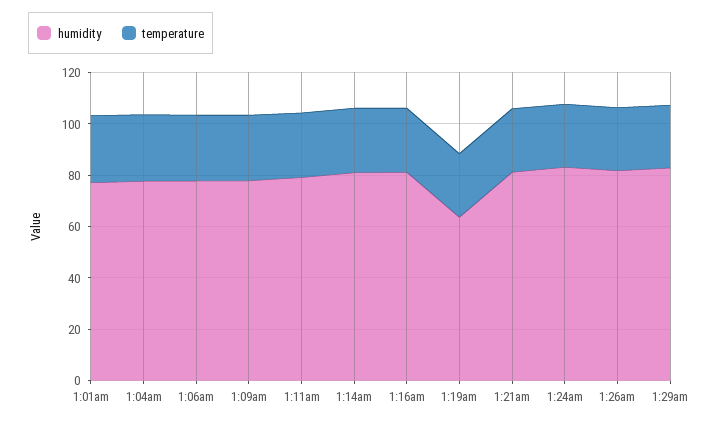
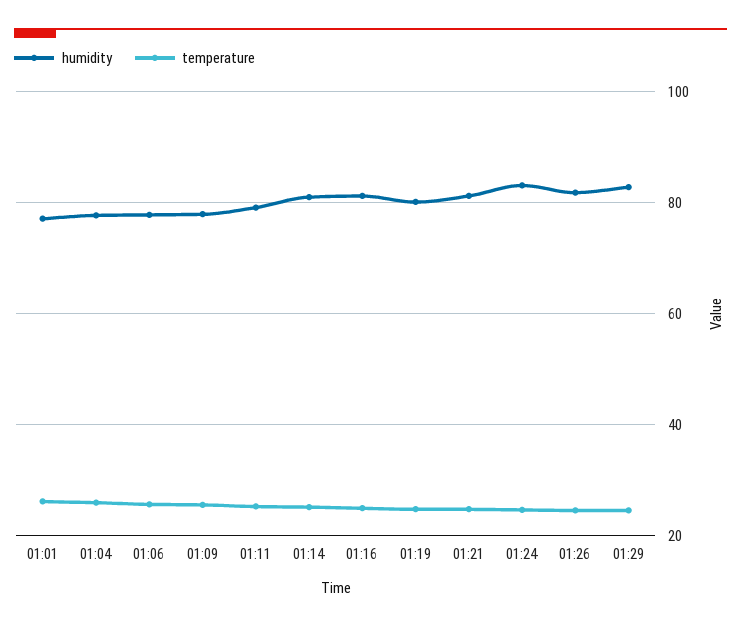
  {
    "humidity": {
      "1:01am": 78,
      "1:04am": 78,
      "1:06am": 78,
      "1:09am": 78,
      "1:11am": 80,
      "1:14am": 82,
      "1:16am": 82,
-     "1:19am": 65,
+     "1:19am": 80,
      "1:21am": 82,
      "1:24am": 84,
      "1:26am": 82,
      "1:29am": 82
    },
    "temperature": {
      "1:01am": 26,
      "1:04am": 26,
      "1:06am": 26,
      "1:09am": 26,
      "1:11am": 26,
      "1:14am": 26,
      "1:16am": 24,
      "1:19am": 24,
      "1:21am": 24,
      "1:24am": 24,
      "1:26am": 24,
      "1:29am": 24
    }
  }

